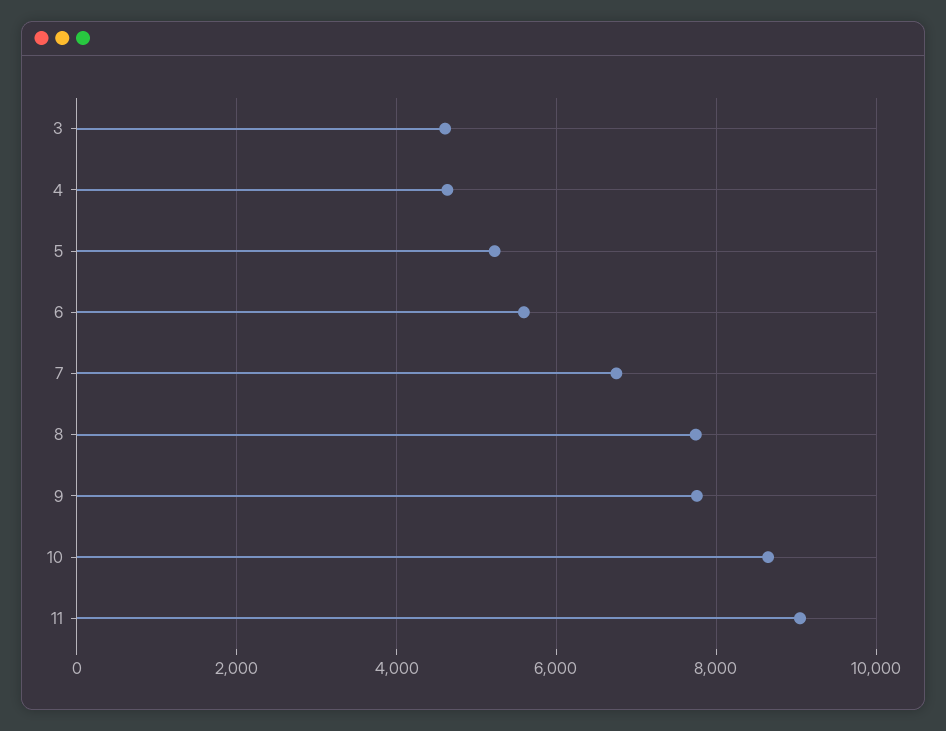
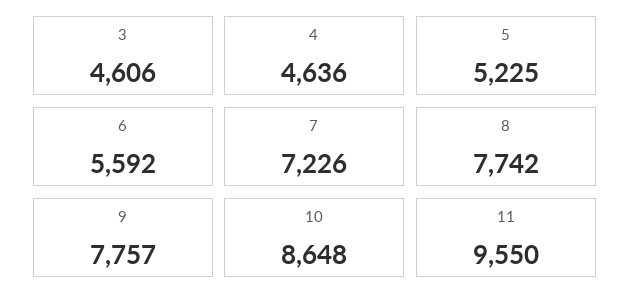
  {
    "3": 4606,
    "4": 4636,
    "5": 5225,
    "6": 5592,
-   "7": 6800,
+   "7": 7226,
    "8": 7742,
    "9": 7757,
    "10": 8648,
-   "11": 9000
+   "11": 9550
  }

